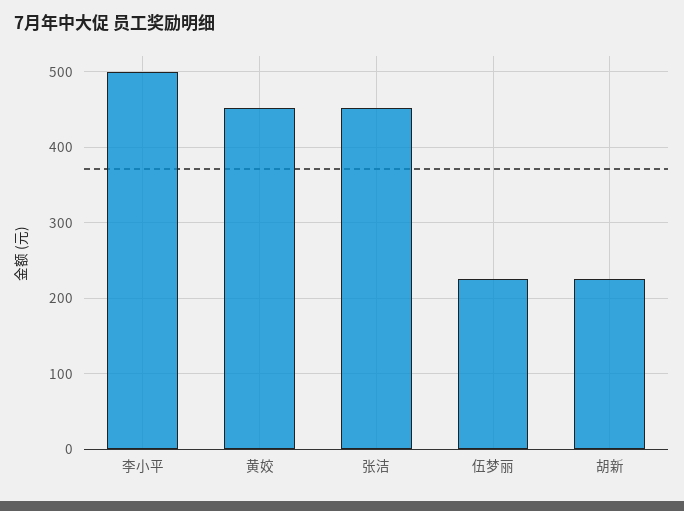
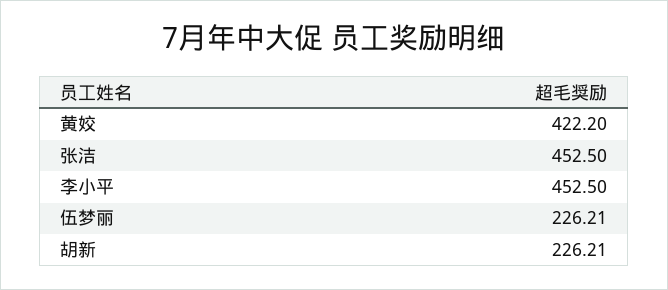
  {
-   "李小平": 500,
+   "李小平": 452.5,
-   "黄姣": 450,
+   "黄姣": 422.2,
    "张洁": 452.5,
    "伍梦丽": 226.21,
    "胡新": 226.21
  }

